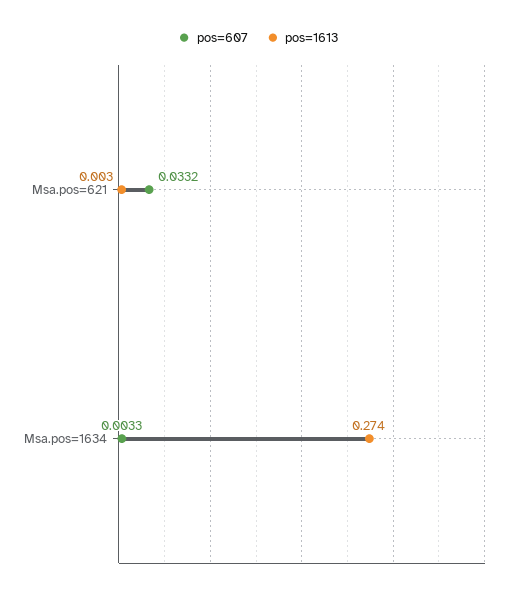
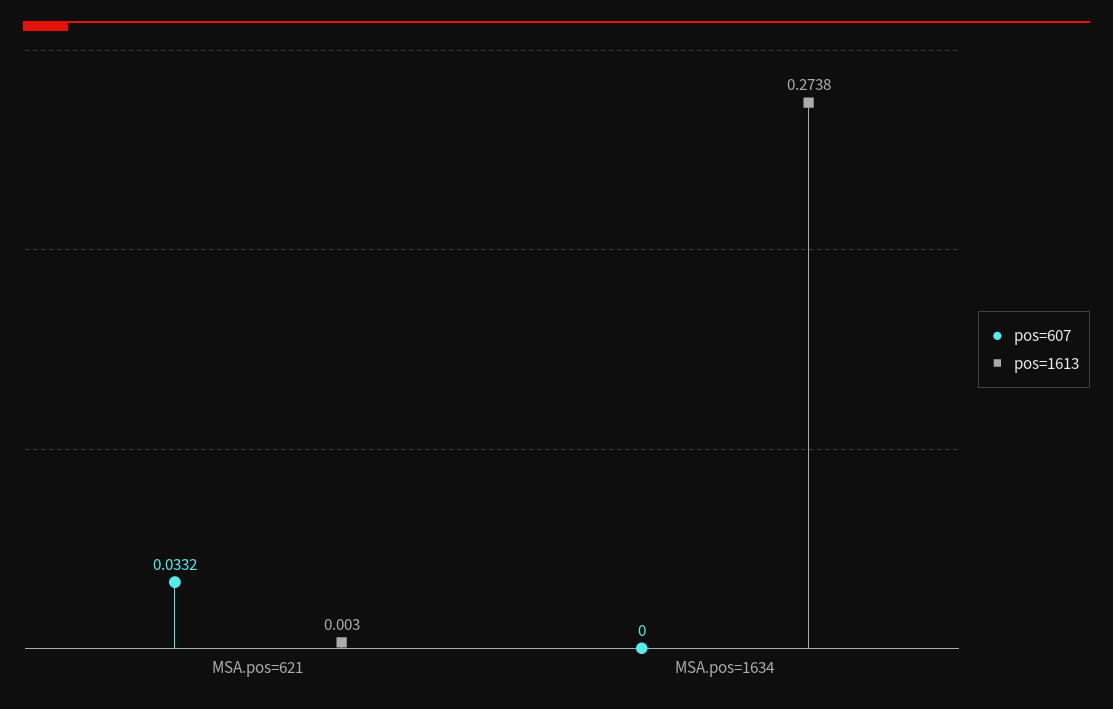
  {
    "pos=607": {
      "Msa.pos=621": 0.0332,
-     "Msa.pos=1634": 0.0033
+     "Msa.pos=1634": 0
    },
    "pos=1613": {
      "Msa.pos=621": 0.003,
      "Msa.pos=1634": 0.2738
    }
  }

